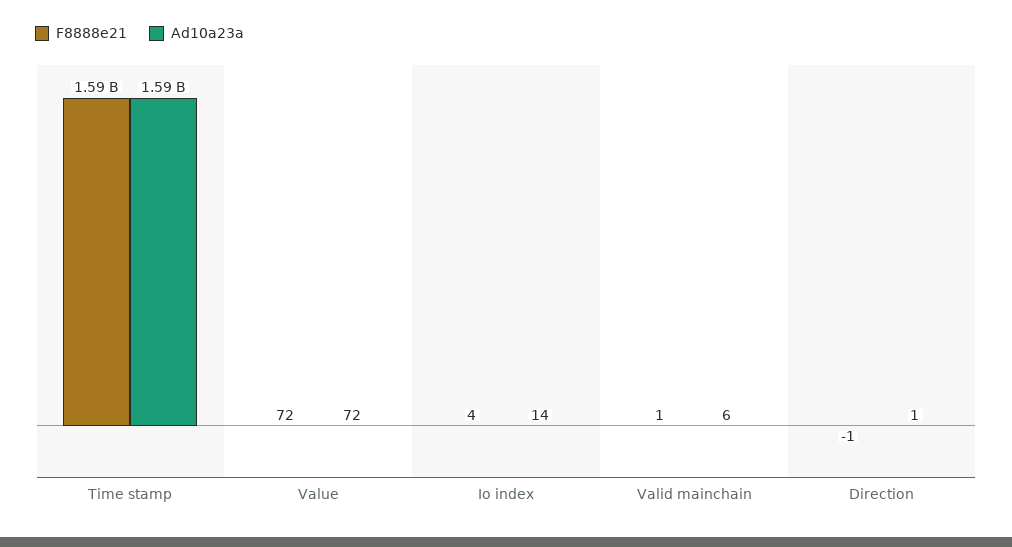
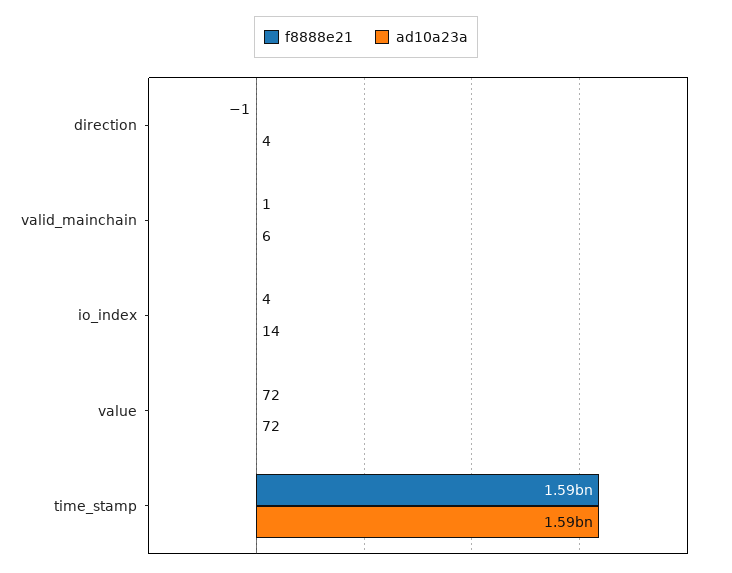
  {
    "F8888e21": {
      "Time stamp": 1590000000,
      "Value": 72,
      "Io index": 4,
      "Valid mainchain": 1,
      "Direction": -1
    },
    "Ad10a23a": {
      "Time stamp": 1590000000,
      "Value": 72,
      "Io index": 14,
      "Valid mainchain": 6,
-     "Direction": 1
+     "Direction": 4
    }
  }

